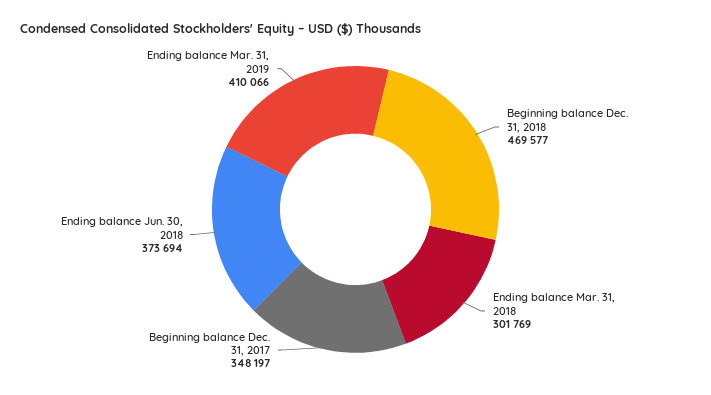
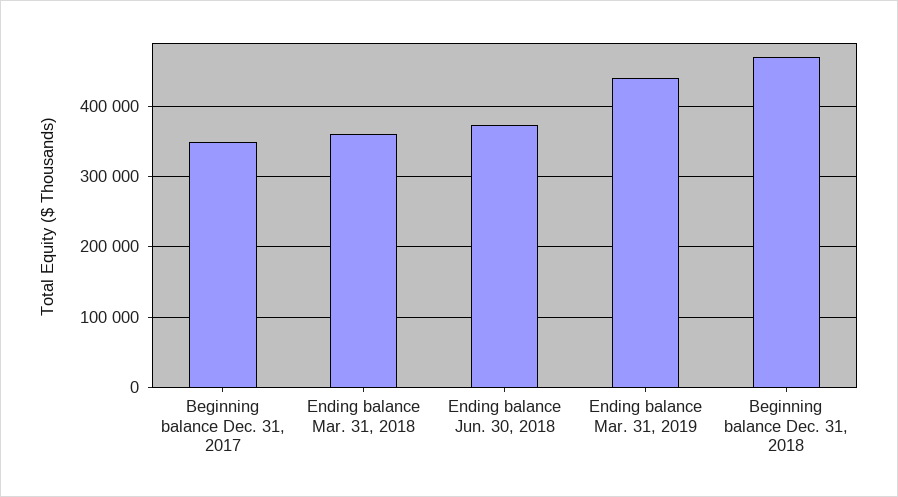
  {
    "Beginning balance Dec. 31, 2018": 469577,
-   "Ending balance Mar. 31, 2018": 301769,
+   "Ending balance Mar. 31, 2018": 360000,
    "Beginning balance Dec. 31, 2017": 348197,
    "Ending balance Jun. 30, 2018": 373694,
-   "Ending balance Mar. 31, 2019": 410066
+   "Ending balance Mar. 31, 2019": 440000
  }

